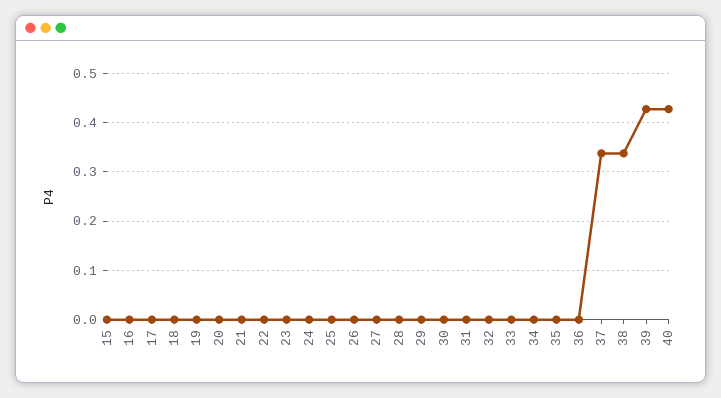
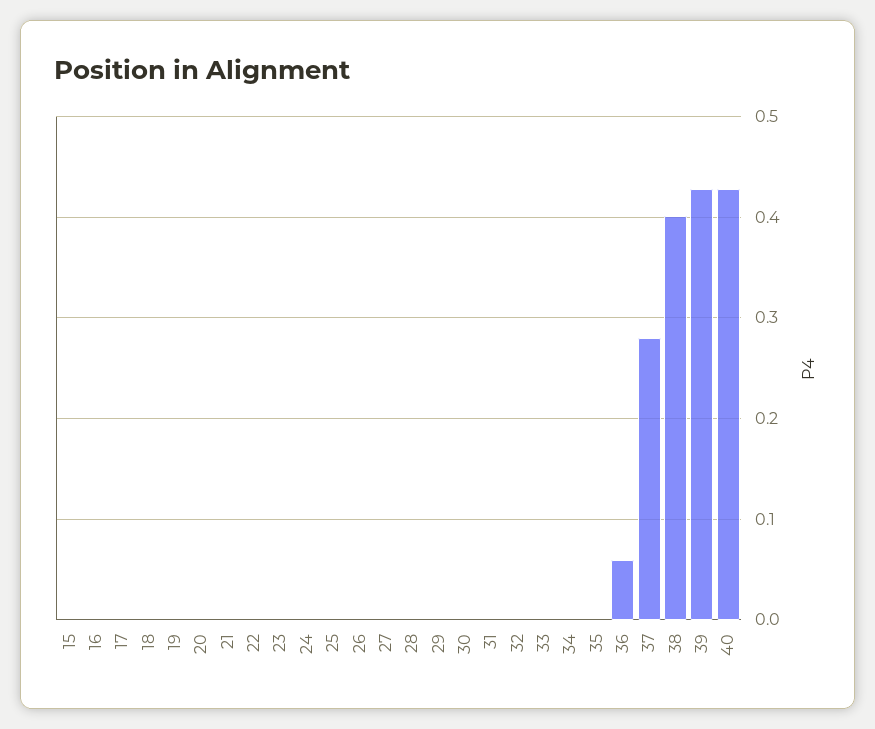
  {
    "15": 0,
    "16": 0,
    "17": 0,
    "18": 0,
    "19": 0,
    "20": 0,
    "21": 0,
    "22": 0,
    "23": 0,
    "24": 0,
    "25": 0,
    "26": 0,
    "27": 0,
    "28": 0,
    "29": 0,
    "30": 0,
    "31": 0,
    "32": 0,
    "33": 0,
    "34": 0,
    "35": 0,
-   "36": 0,
+   "36": 0.06,
-   "37": 0.34,
+   "37": 0.28,
-   "38": 0.34,
+   "38": 0.4,
    "39": 0.43,
    "40": 0.43
  }

